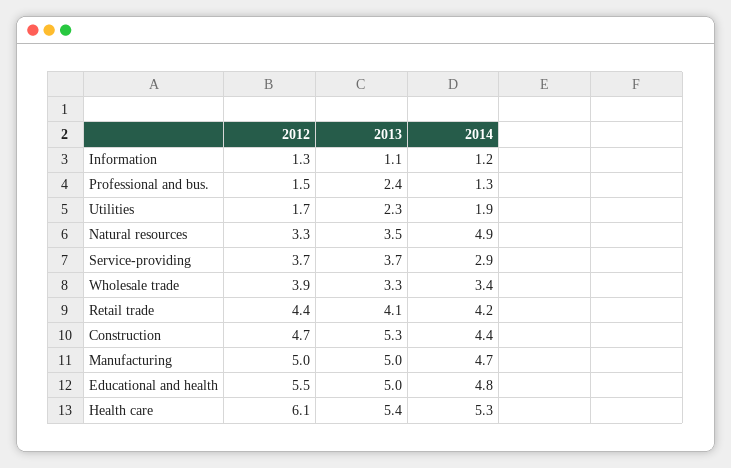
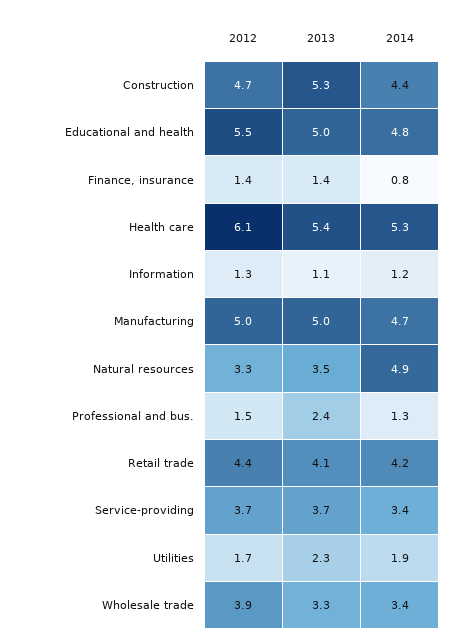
  {
    "2012": {
      "Information": 1.3,
      "Professional and bus.": 1.5,
      "Utilities": 1.7,
      "Natural resources": 3.3,
      "Service-providing": 3.7,
      "Wholesale trade": 3.9,
      "Retail trade": 4.4,
      "Construction": 4.7,
      "Manufacturing": 5,
      "Educational and health": 5.5,
-     "Health care": 6.1
+     "Health care": 6.1,
+     "Finance, insurance": 1.4
    },
    "2013": {
      "Information": 1.1,
      "Professional and bus.": 2.4,
      "Utilities": 2.3,
      "Natural resources": 3.5,
      "Service-providing": 3.7,
      "Wholesale trade": 3.3,
      "Retail trade": 4.1,
      "Construction": 5.3,
      "Manufacturing": 5,
      "Educational and health": 5,
-     "Health care": 5.4
+     "Health care": 5.4,
+     "Finance, insurance": 1.4
    },
    "2014": {
      "Information": 1.2,
      "Professional and bus.": 1.3,
      "Utilities": 1.9,
      "Natural resources": 4.9,
-     "Service-providing": 2.9,
+     "Service-providing": 3.4,
      "Wholesale trade": 3.4,
      "Retail trade": 4.2,
      "Construction": 4.4,
      "Manufacturing": 4.7,
      "Educational and health": 4.8,
-     "Health care": 5.3
+     "Health care": 5.3,
+     "Finance, insurance": 0.8
    }
  }

